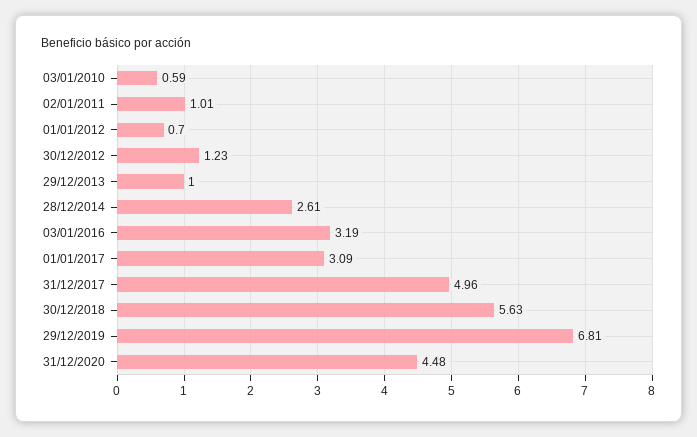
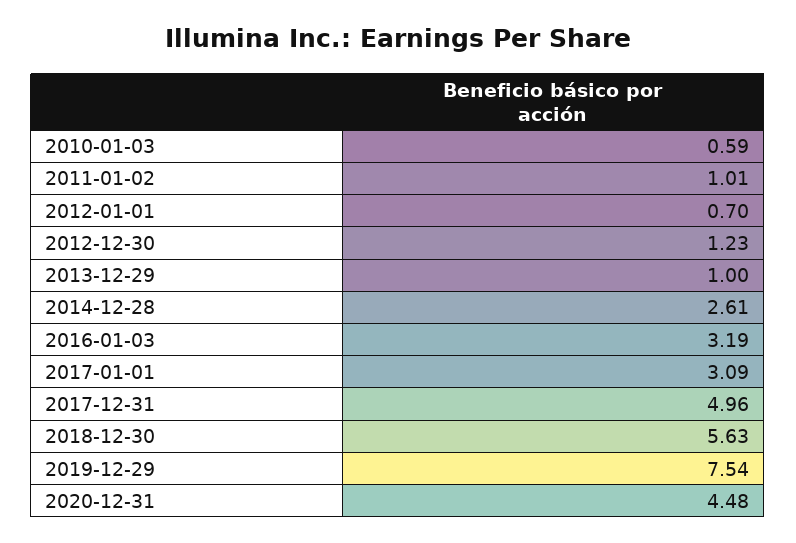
  {
    "03/01/2010": 0.59,
    "02/01/2011": 1.01,
    "01/01/2012": 0.7,
    "30/12/2012": 1.23,
    "29/12/2013": 1,
    "28/12/2014": 2.61,
    "03/01/2016": 3.19,
    "01/01/2017": 3.09,
    "31/12/2017": 4.96,
    "30/12/2018": 5.63,
-   "29/12/2019": 6.81,
+   "29/12/2019": 7.54,
    "31/12/2020": 4.48
  }

